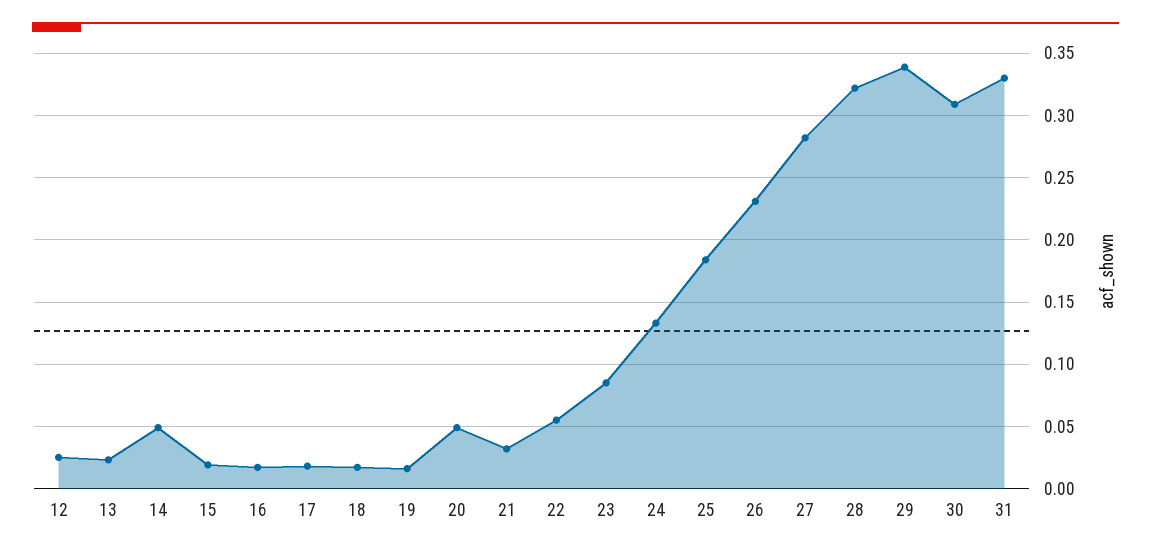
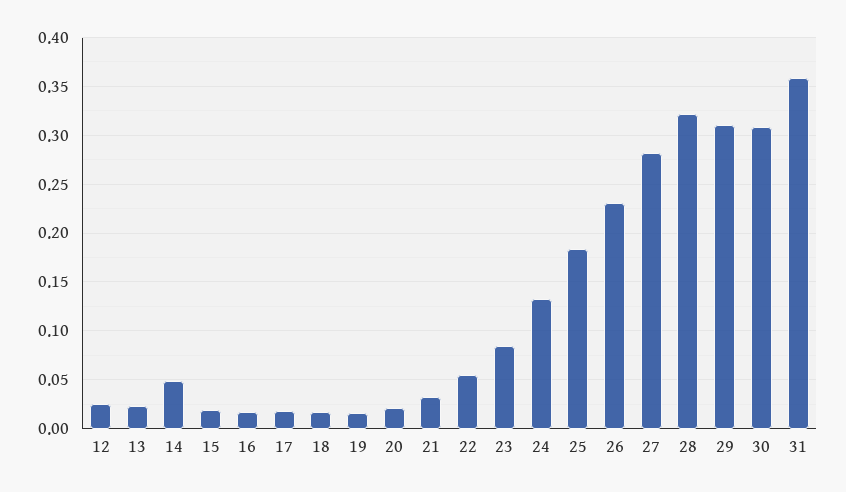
  {
    "12": 0.025,
    "13": 0.025,
    "14": 0.05,
    "15": 0.02,
    "16": 0.015,
    "17": 0.02,
    "18": 0.015,
    "19": 0.015,
-   "20": 0.05,
+   "20": 0.02,
    "21": 0.03,
    "22": 0.055,
    "23": 0.085,
    "24": 0.135,
    "25": 0.185,
    "26": 0.23,
    "27": 0.28,
    "28": 0.32,
-   "29": 0.34,
+   "29": 0.31,
    "30": 0.31,
-   "31": 0.33
+   "31": 0.36
  }

